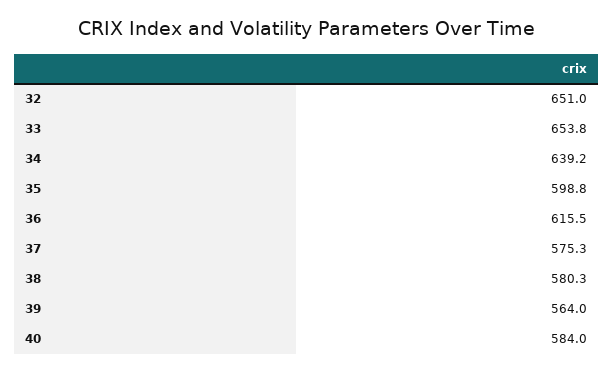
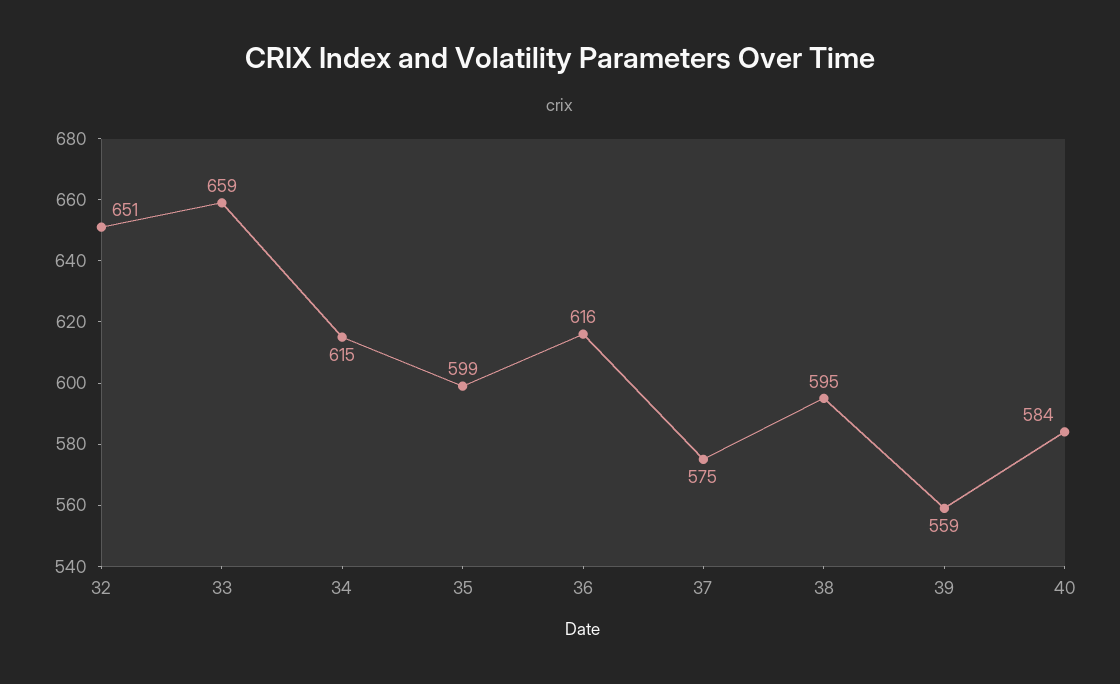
  {
    "32": 651,
-   "33": 653.8,
+   "33": 659,
-   "34": 639.2,
+   "34": 615,
    "35": 598.8,
    "36": 615.5,
    "37": 575.3,
-   "38": 580.3,
+   "38": 595,
-   "39": 564,
+   "39": 559,
    "40": 584
  }

